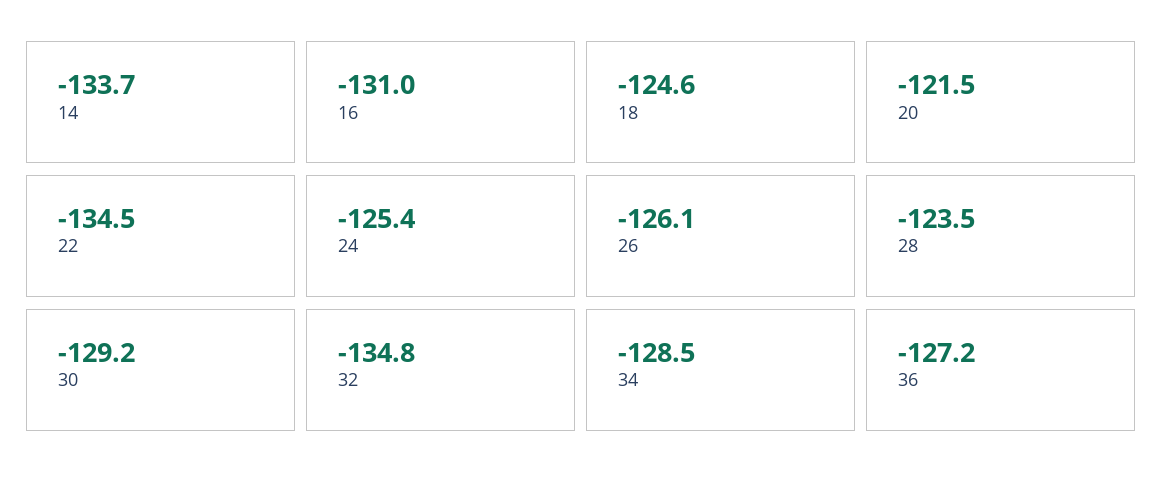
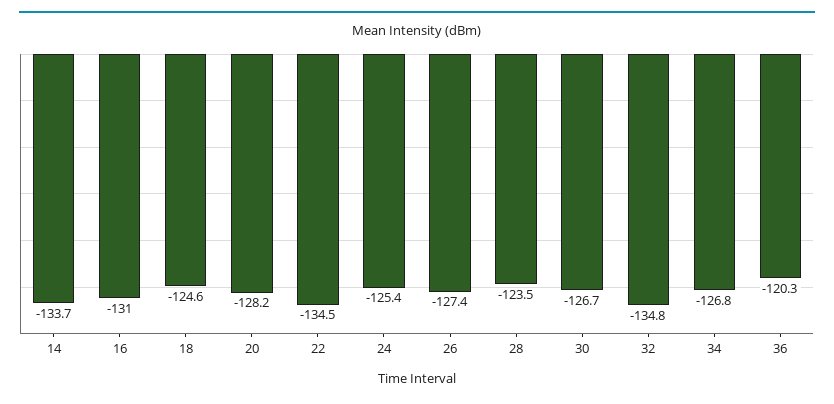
  {
    "14": -133.7,
    "16": -131,
    "18": -124.6,
-   "20": -121.5,
+   "20": -128.2,
    "22": -134.5,
    "24": -125.4,
-   "26": -126.1,
+   "26": -127.4,
    "28": -123.5,
-   "30": -129.2,
+   "30": -126.7,
    "32": -134.8,
-   "34": -128.5,
+   "34": -126.8,
-   "36": -127.2
+   "36": -120.3
  }

